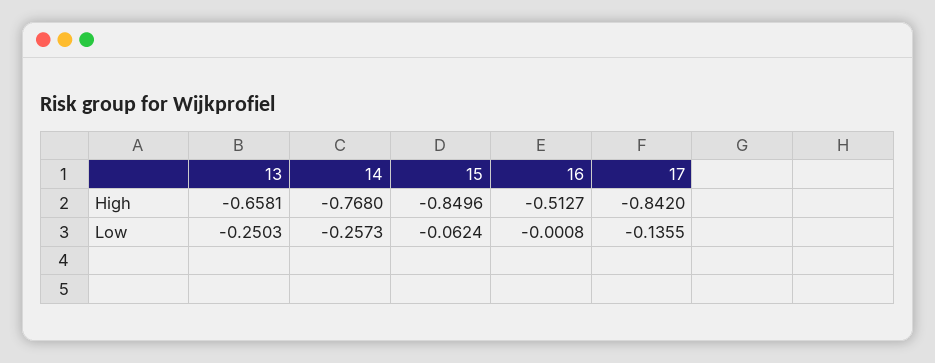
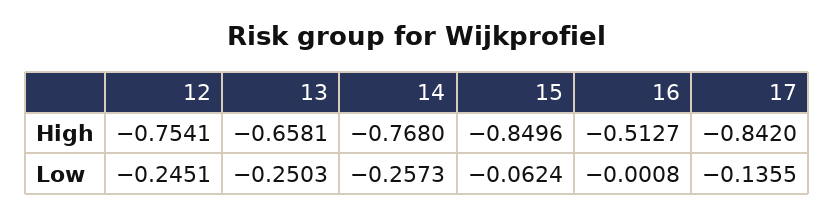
  {
    "13": {
      "High": -0.6581,
      "Low": -0.2503
    },
    "14": {
      "High": -0.768,
      "Low": -0.2573
    },
    "15": {
      "High": -0.8496,
      "Low": -0.0624
    },
    "16": {
      "High": -0.5127,
      "Low": -0.0008
    },
    "17": {
      "High": -0.842,
      "Low": -0.1355
-   }
+   },
+   "12": {
+     "High": -0.7541,
+     "Low": -0.2451
+   }
  }

